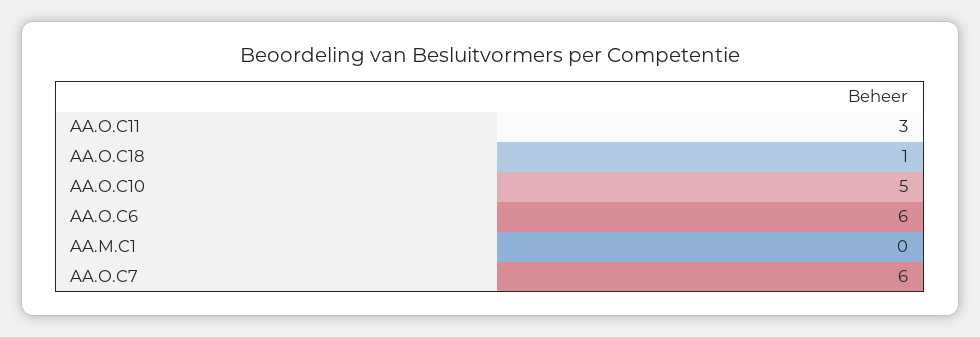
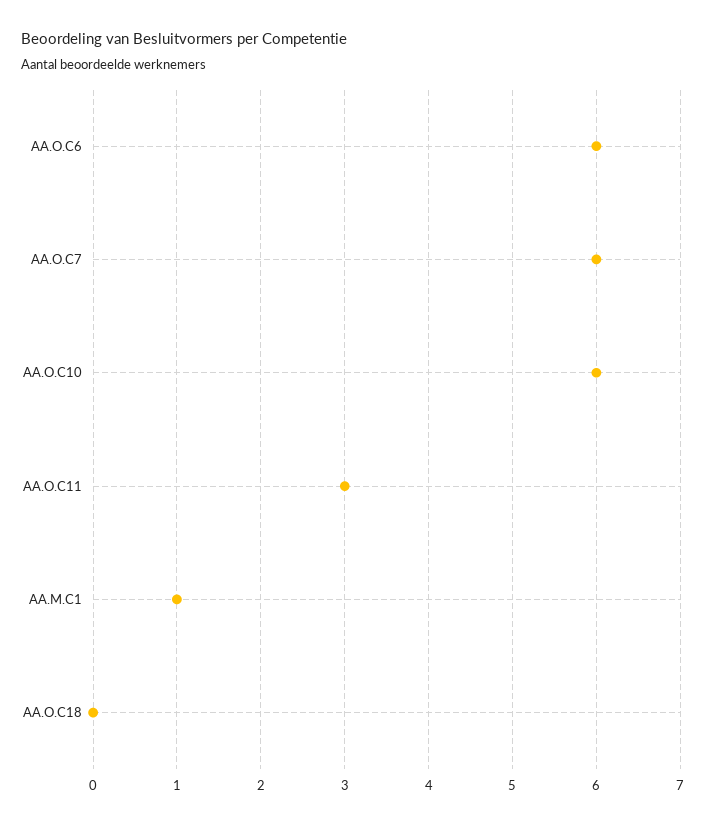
  {
    "AA.O.C11": 3,
-   "AA.O.C18": 1,
+   "AA.O.C18": 0,
-   "AA.O.C10": 5,
+   "AA.O.C10": 6,
    "AA.O.C6": 6,
-   "AA.M.C1": 0,
+   "AA.M.C1": 1,
    "AA.O.C7": 6
  }

